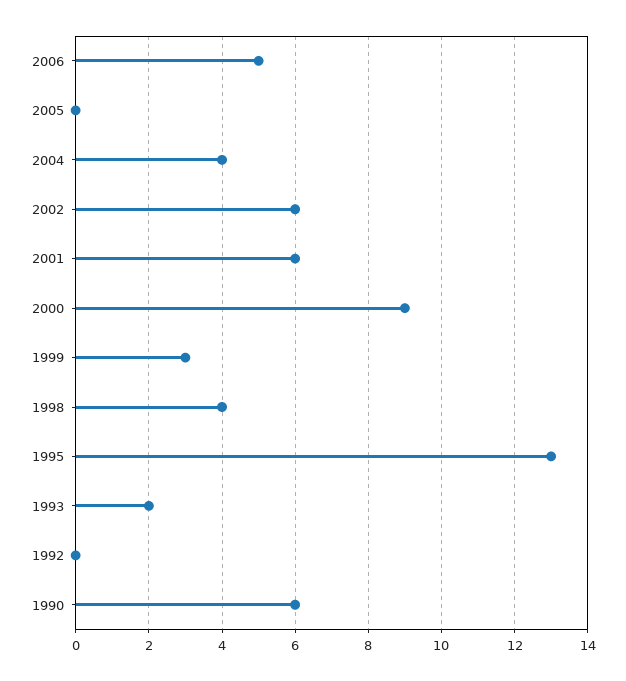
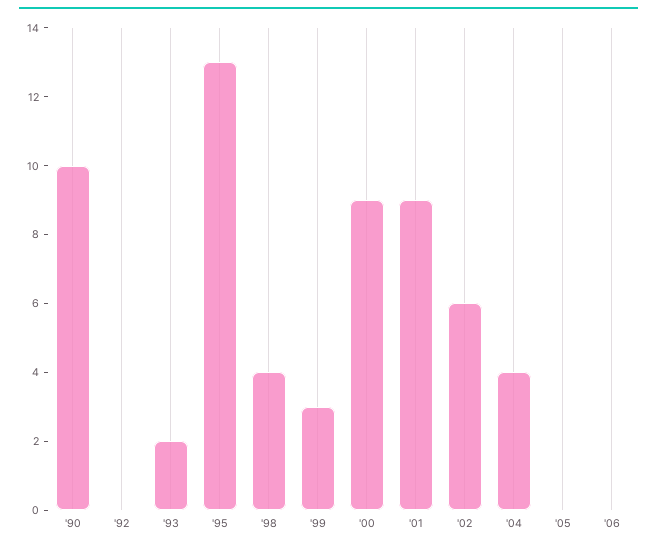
  {
-   "2006": 5,
+   "2006": 0,
    "2005": 0,
    "2004": 4,
    "2002": 6,
-   "2001": 6,
+   "2001": 9,
    "2000": 9,
    "1999": 3,
    "1998": 4,
    "1995": 13,
    "1993": 2,
    "1992": 0,
-   "1990": 6
+   "1990": 10
  }

